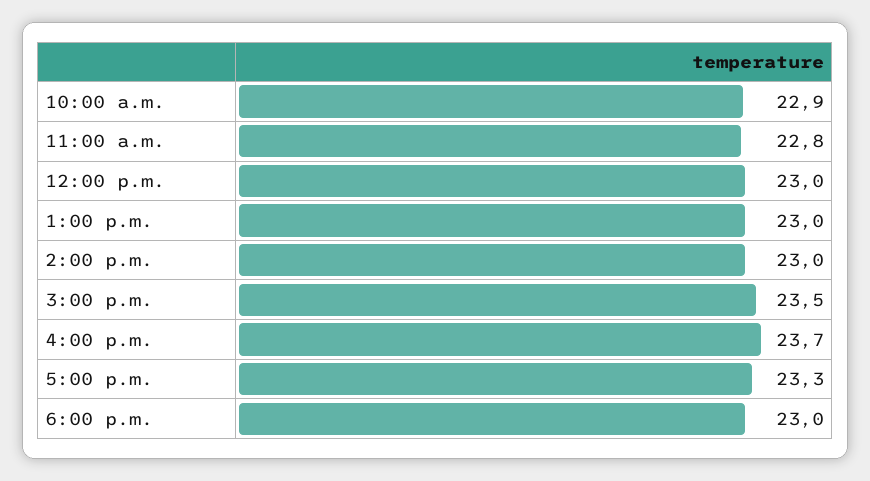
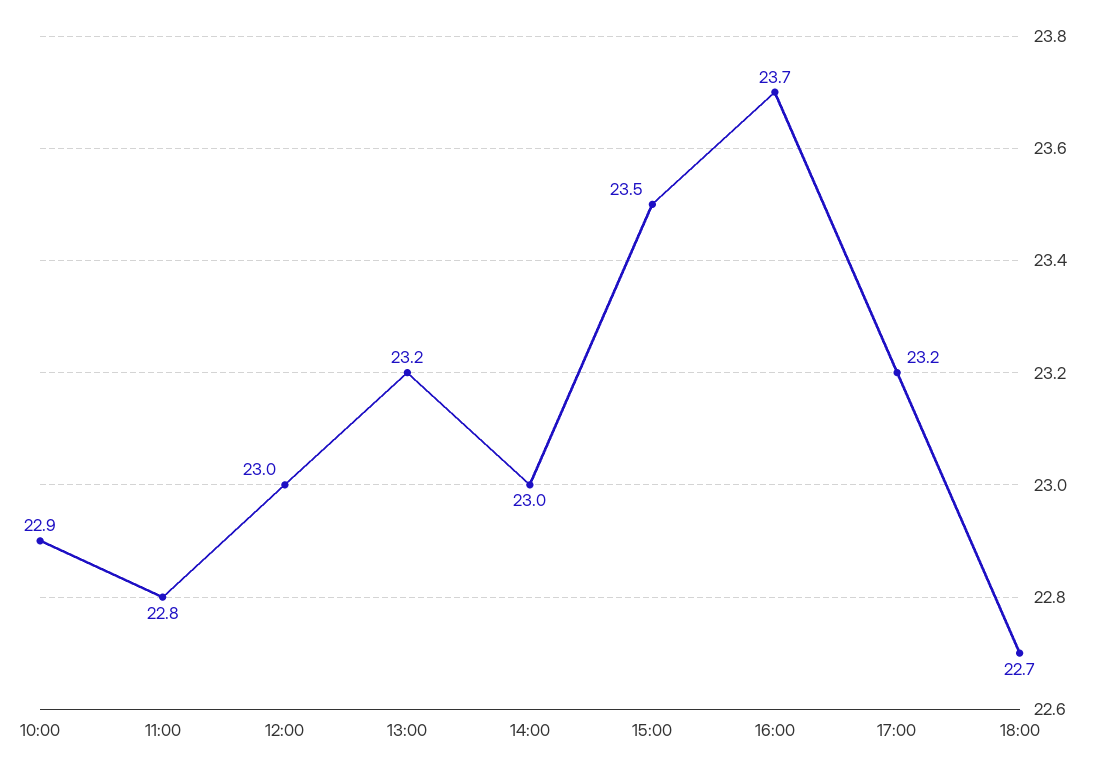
  {
    "10:00 a.m.": 22.9,
    "11:00 a.m.": 22.8,
    "12:00 p.m.": 23,
-   "1:00 p.m.": 23,
+   "1:00 p.m.": 23.2,
    "2:00 p.m.": 23,
    "3:00 p.m.": 23.5,
    "4:00 p.m.": 23.7,
-   "5:00 p.m.": 23.3,
+   "5:00 p.m.": 23.2,
-   "6:00 p.m.": 23
+   "6:00 p.m.": 22.7
  }

